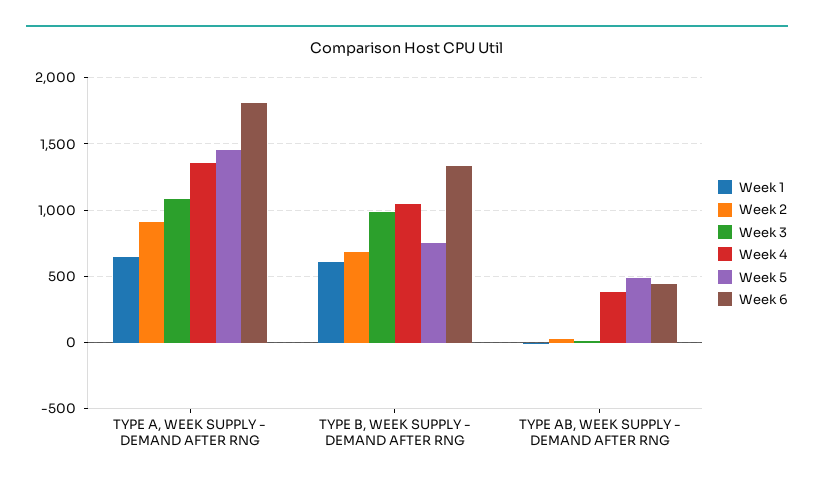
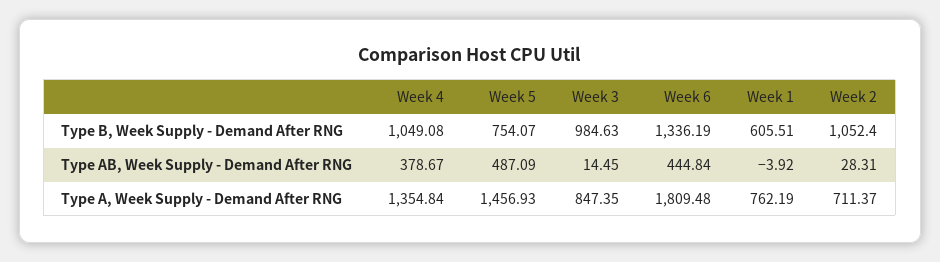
  {
    "Week 1": {
-     "TYPE A, WEEK SUPPLY - DEMAND AFTER RNG": 650,
+     "TYPE A, WEEK SUPPLY - DEMAND AFTER RNG": 762.19,
      "TYPE B, WEEK SUPPLY - DEMAND AFTER RNG": 605.51,
      "TYPE AB, WEEK SUPPLY - DEMAND AFTER RNG": -3.92
    },
    "Week 2": {
-     "TYPE A, WEEK SUPPLY - DEMAND AFTER RNG": 900,
+     "TYPE A, WEEK SUPPLY - DEMAND AFTER RNG": 711.37,
-     "TYPE B, WEEK SUPPLY - DEMAND AFTER RNG": 700,
+     "TYPE B, WEEK SUPPLY - DEMAND AFTER RNG": 1052.4,
      "TYPE AB, WEEK SUPPLY - DEMAND AFTER RNG": 28.31
    },
    "Week 3": {
-     "TYPE A, WEEK SUPPLY - DEMAND AFTER RNG": 1100,
+     "TYPE A, WEEK SUPPLY - DEMAND AFTER RNG": 847.35,
      "TYPE B, WEEK SUPPLY - DEMAND AFTER RNG": 984.63,
      "TYPE AB, WEEK SUPPLY - DEMAND AFTER RNG": 14.45
    },
    "Week 4": {
      "TYPE A, WEEK SUPPLY - DEMAND AFTER RNG": 1354.84,
      "TYPE B, WEEK SUPPLY - DEMAND AFTER RNG": 1049.08,
      "TYPE AB, WEEK SUPPLY - DEMAND AFTER RNG": 378.67
    },
    "Week 5": {
      "TYPE A, WEEK SUPPLY - DEMAND AFTER RNG": 1456.93,
      "TYPE B, WEEK SUPPLY - DEMAND AFTER RNG": 754.07,
      "TYPE AB, WEEK SUPPLY - DEMAND AFTER RNG": 487.09
    },
    "Week 6": {
      "TYPE A, WEEK SUPPLY - DEMAND AFTER RNG": 1809.48,
      "TYPE B, WEEK SUPPLY - DEMAND AFTER RNG": 1336.19,
      "TYPE AB, WEEK SUPPLY - DEMAND AFTER RNG": 444.84
    }
  }

